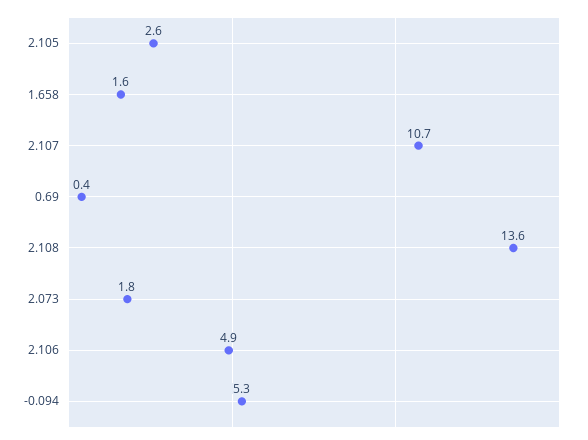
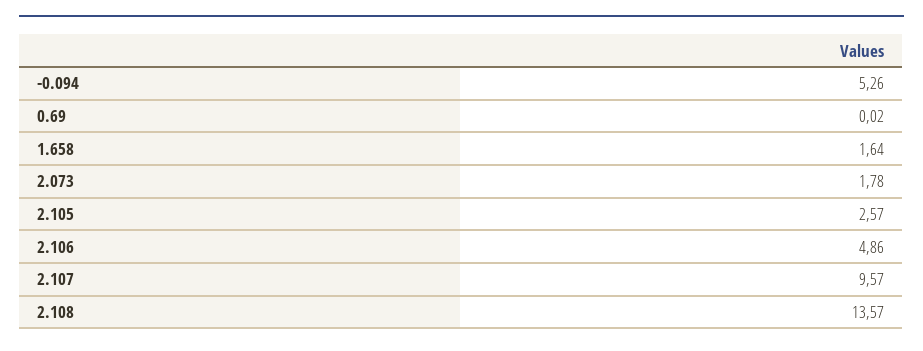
  {
    "2.105": 2.57,
    "1.658": 1.64,
-   "2.107": 10.7,
+   "2.107": 9.57,
-   "0.69": 0.4,
+   "0.69": 0.02,
    "2.108": 13.57,
    "2.073": 1.78,
    "2.106": 4.86,
    "-0.094": 5.26
  }

